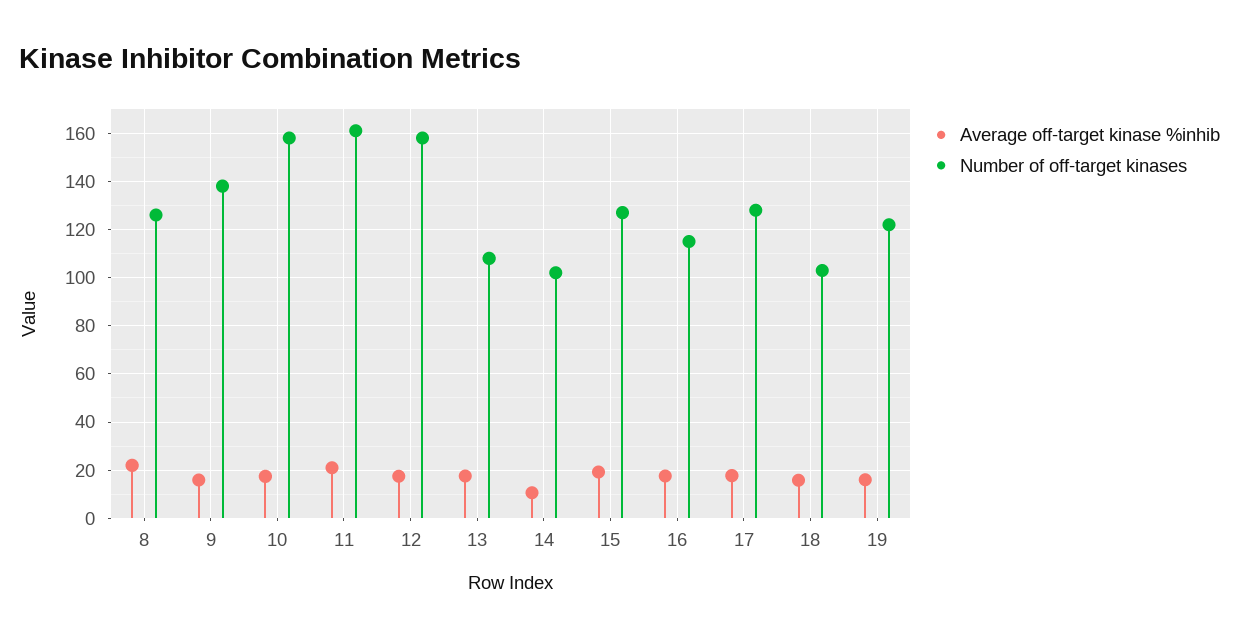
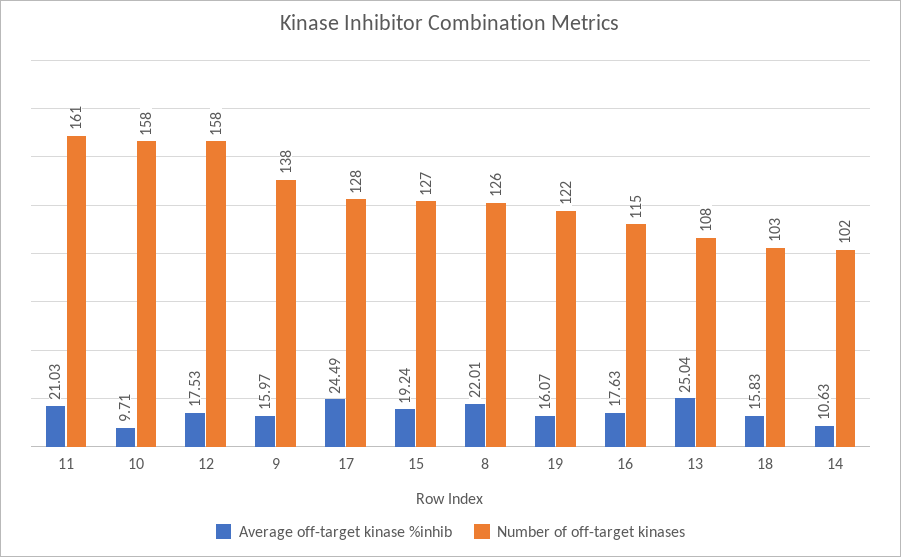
  {
    "Average off-target kinase %inhib": {
      "8": 22.01,
      "9": 15.97,
-     "10": 17.5,
+     "10": 9.71,
      "11": 21.03,
      "12": 17.53,
-     "13": 17.5,
+     "13": 25.04,
      "14": 10.63,
      "15": 19.24,
      "16": 17.63,
-     "17": 17.5,
+     "17": 24.49,
      "18": 15.83,
      "19": 16.07
    },
    "Number of off-target kinases": {
      "8": 126,
      "9": 138,
      "10": 158,
      "11": 161,
      "12": 158,
      "13": 108,
      "14": 102,
      "15": 127,
      "16": 115,
      "17": 128,
      "18": 103,
      "19": 122
    }
  }

